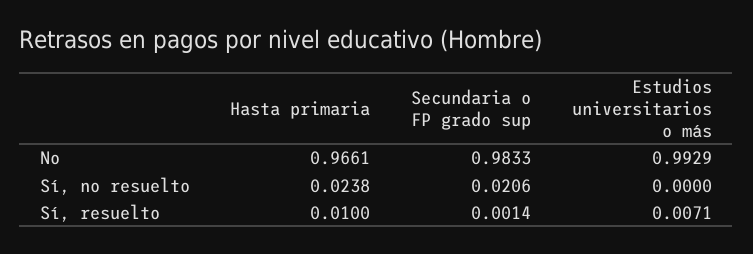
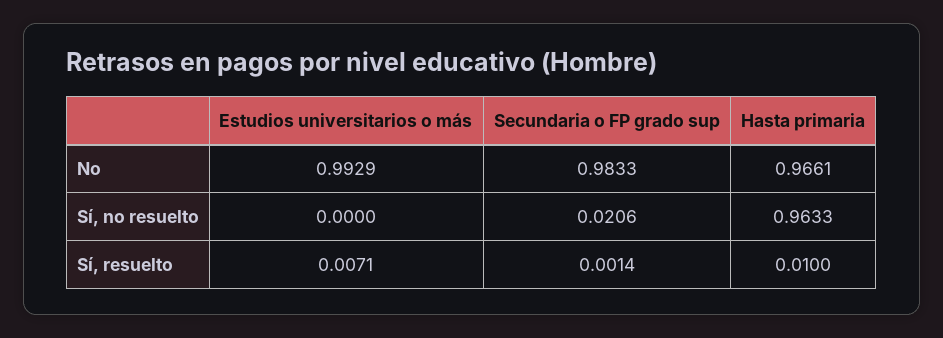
  {
    "Hasta primaria": {
      "No": 0.9661,
-     "Sí, no resuelto": 0.0238,
+     "Sí, no resuelto": 0.9633,
      "Sí, resuelto": 0.01
    },
    "Secundaria o FP grado sup": {
      "No": 0.9833,
      "Sí, no resuelto": 0.0206,
      "Sí, resuelto": 0.0014
    },
    "Estudios universitarios o más": {
      "No": 0.9929,
      "Sí, no resuelto": 0,
      "Sí, resuelto": 0.0071
    }
  }

